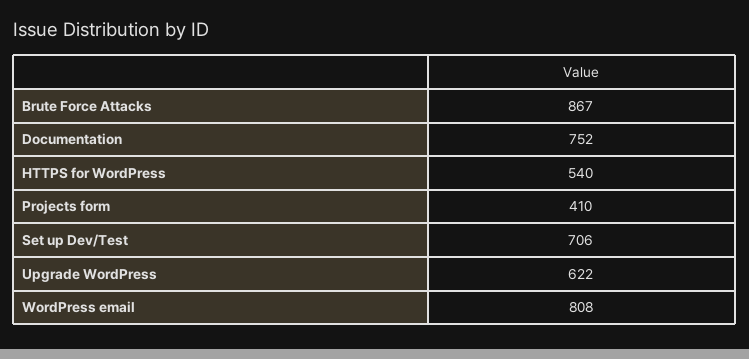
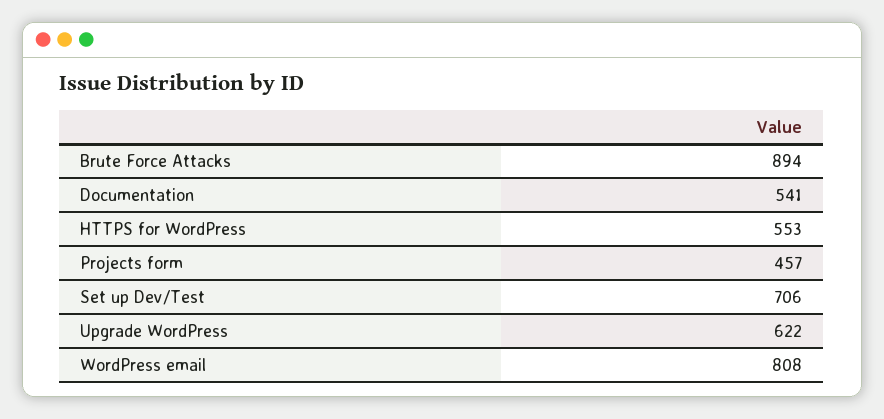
  {
-   "Brute Force Attacks": 867,
+   "Brute Force Attacks": 894,
-   "Documentation": 752,
+   "Documentation": 541,
-   "HTTPS for WordPress": 540,
+   "HTTPS for WordPress": 553,
-   "Projects form": 410,
+   "Projects form": 457,
    "Set up Dev/Test": 706,
    "Upgrade WordPress": 622,
    "WordPress email": 808
  }

